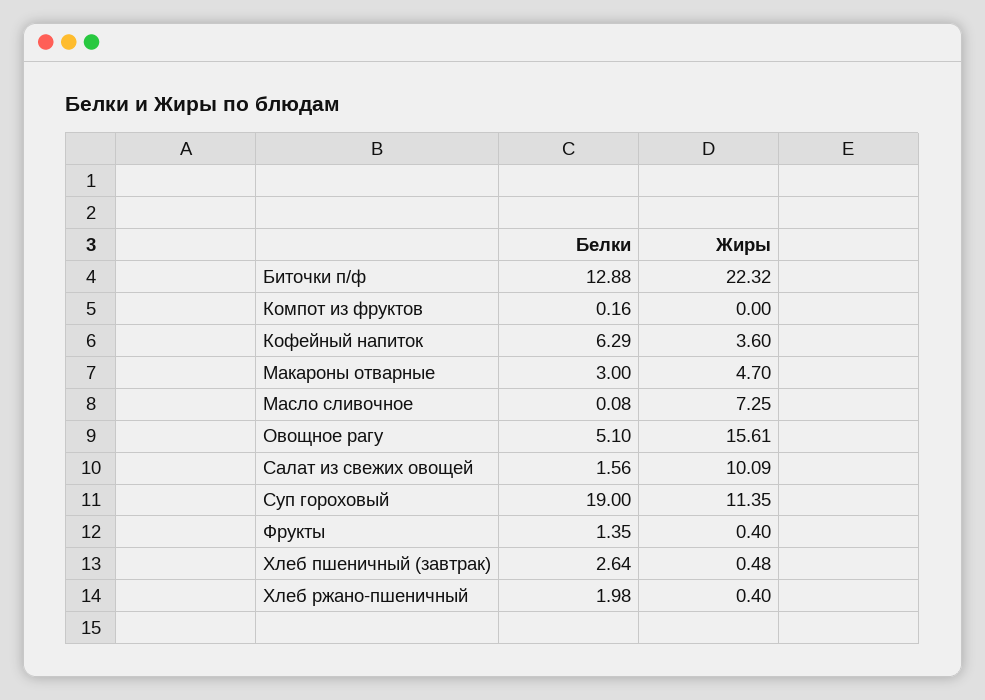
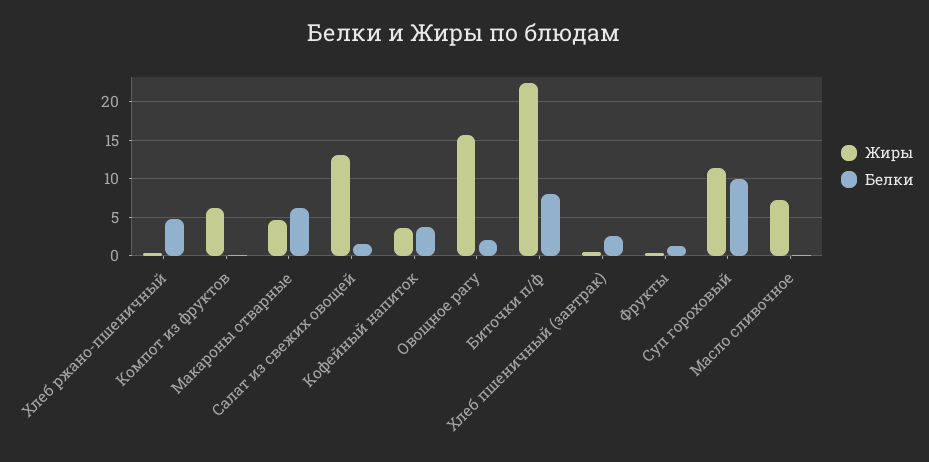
  {
    "Белки": {
-     "Биточки п/ф": 12.88,
+     "Биточки п/ф": 8,
      "Компот из фруктов": 0.16,
-     "Кофейный напиток": 6.29,
+     "Кофейный напиток": 4,
-     "Макароны отварные": 3,
+     "Макароны отварные": 6,
      "Масло сливочное": 0.08,
-     "Овощное рагу": 5.1,
+     "Овощное рагу": 2,
      "Салат из свежих овощей": 1.56,
-     "Суп гороховый": 19,
+     "Суп гороховый": 10,
      "Фрукты": 1.35,
      "Хлеб пшеничный (завтрак)": 2.64,
-     "Хлеб ржано-пшеничный": 1.98
+     "Хлеб ржано-пшеничный": 5
    },
    "Жиры": {
      "Биточки п/ф": 22.32,
-     "Компот из фруктов": 0,
+     "Компот из фруктов": 6,
      "Кофейный напиток": 3.6,
      "Макароны отварные": 4.7,
      "Масло сливочное": 7.25,
      "Овощное рагу": 15.61,
-     "Салат из свежих овощей": 10.09,
+     "Салат из свежих овощей": 13,
      "Суп гороховый": 11.35,
      "Фрукты": 0.4,
      "Хлеб пшеничный (завтрак)": 0.48,
      "Хлеб ржано-пшеничный": 0.4
    }
  }

